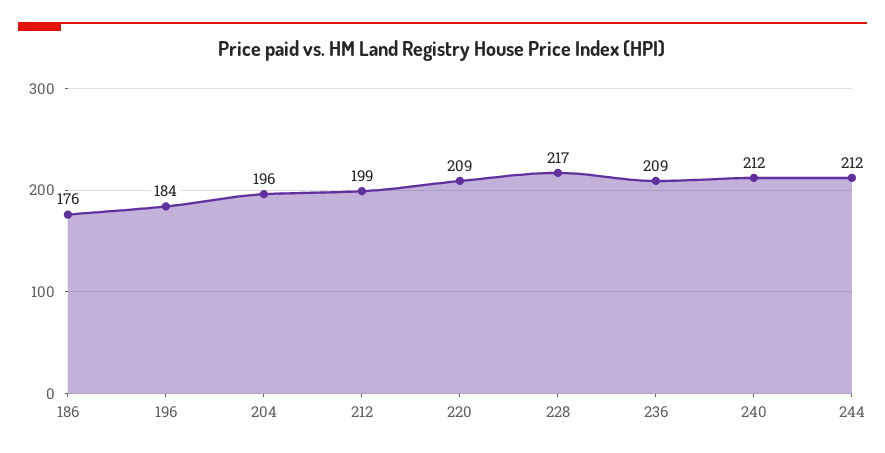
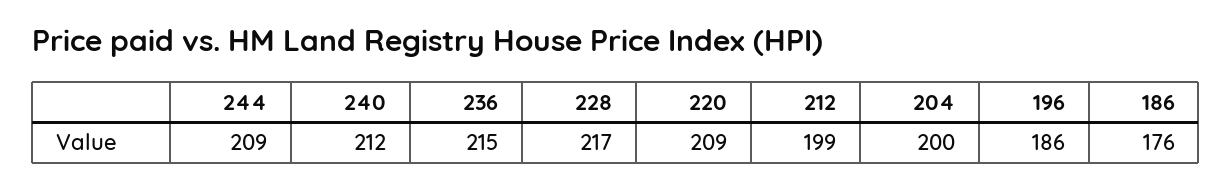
  {
    "186": 176,
-   "196": 184,
+   "196": 186,
-   "204": 196,
+   "204": 200,
    "212": 199,
    "220": 209,
    "228": 217,
-   "236": 209,
+   "236": 215,
    "240": 212,
-   "244": 212
+   "244": 209
  }

